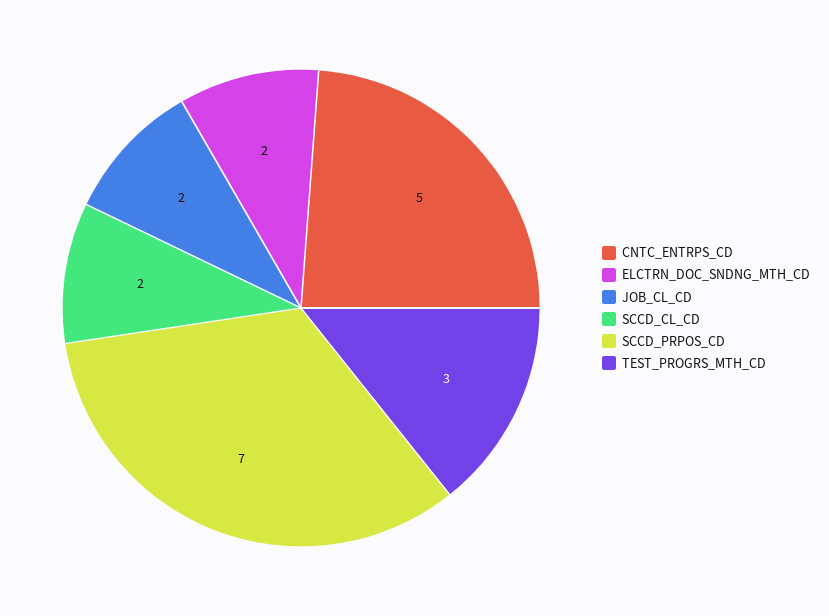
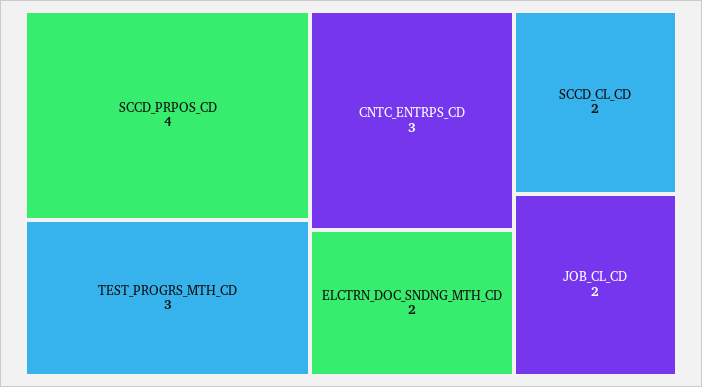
  {
-   "CNTC_ENTRPS_CD": 5,
+   "CNTC_ENTRPS_CD": 3,
    "ELCTRN_DOC_SNDNG_MTH_CD": 2,
    "JOB_CL_CD": 2,
    "SCCD_CL_CD": 2,
-   "SCCD_PRPOS_CD": 7,
+   "SCCD_PRPOS_CD": 4,
    "TEST_PROGRS_MTH_CD": 3
  }

